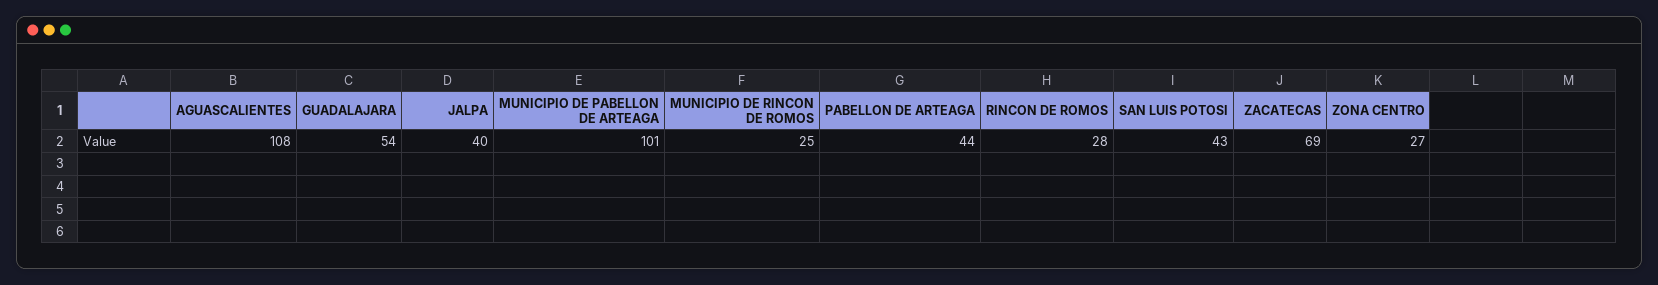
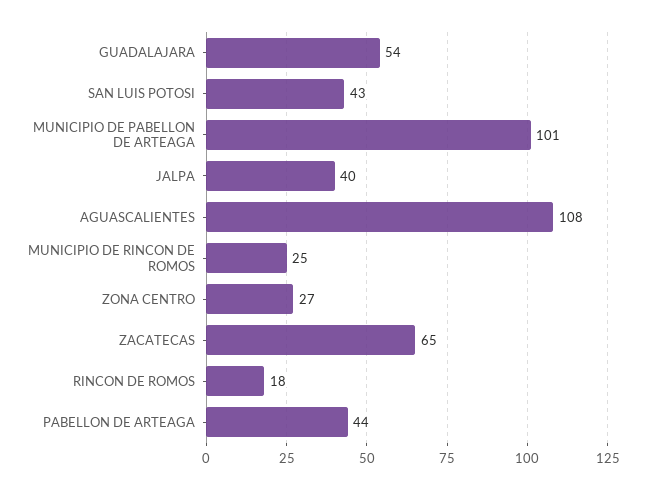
  {
    "AGUASCALIENTES": 108,
    "GUADALAJARA": 54,
    "JALPA": 40,
    "MUNICIPIO DE PABELLON DE ARTEAGA": 101,
    "MUNICIPIO DE RINCON DE ROMOS": 25,
    "PABELLON DE ARTEAGA": 44,
-   "RINCON DE ROMOS": 28,
+   "RINCON DE ROMOS": 18,
    "SAN LUIS POTOSI": 43,
-   "ZACATECAS": 69,
+   "ZACATECAS": 65,
    "ZONA CENTRO": 27
  }

